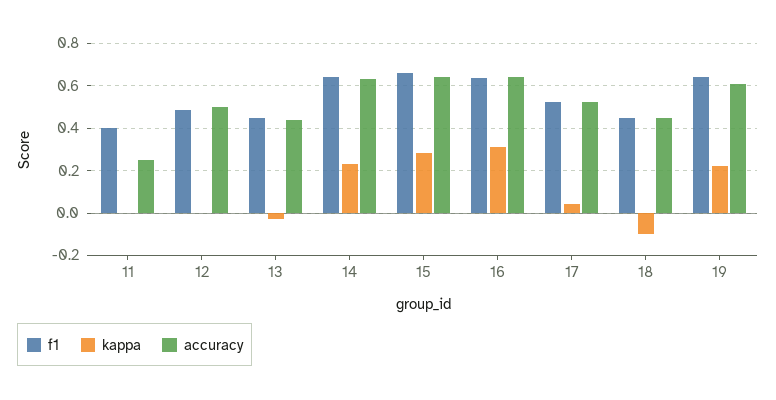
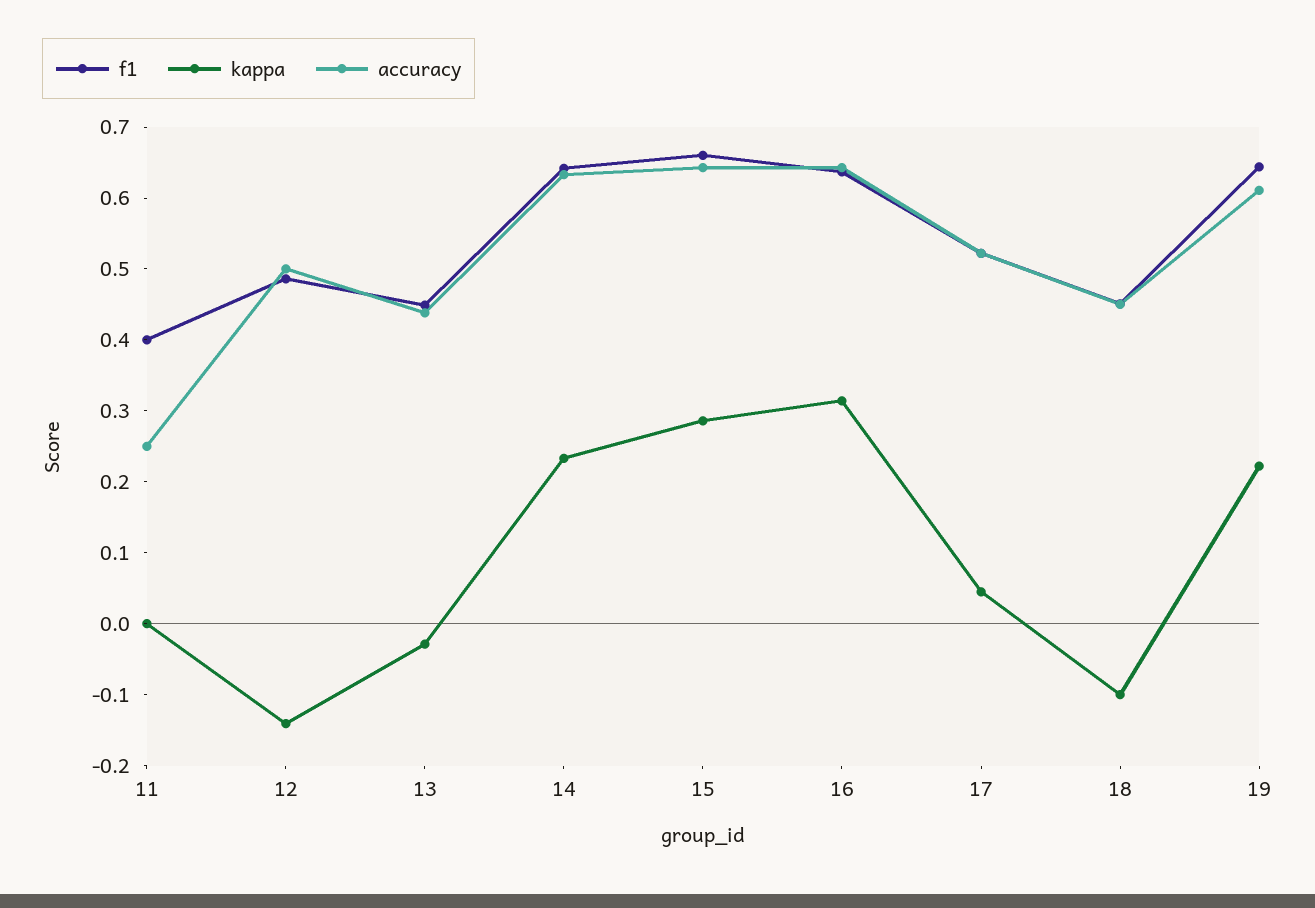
  {
    "f1": {
      "11": 0.4,
      "12": 0.48,
      "13": 0.44,
      "14": 0.64,
      "15": 0.66,
      "16": 0.64,
      "17": 0.52,
      "18": 0.46,
      "19": 0.64
    },
    "kappa": {
      "11": 0,
-     "12": 0,
+     "12": -0.14,
      "13": -0.02,
      "14": 0.24,
      "15": 0.28,
      "16": 0.32,
      "17": 0.04,
      "18": -0.1,
      "19": 0.22
    },
    "accuracy": {
      "11": 0.26,
      "12": 0.5,
      "13": 0.44,
      "14": 0.64,
      "15": 0.64,
      "16": 0.64,
      "17": 0.52,
      "18": 0.46,
      "19": 0.62
    }
  }

